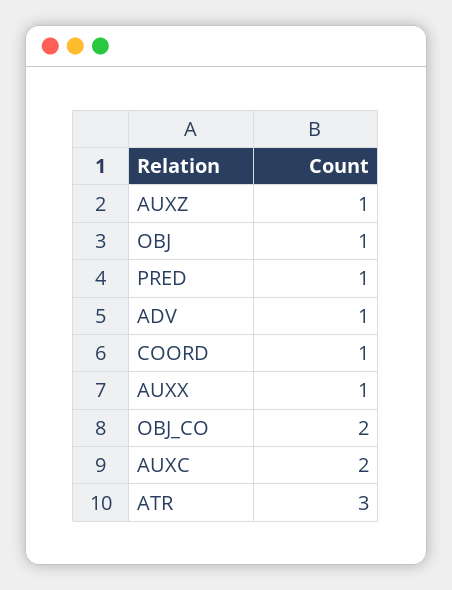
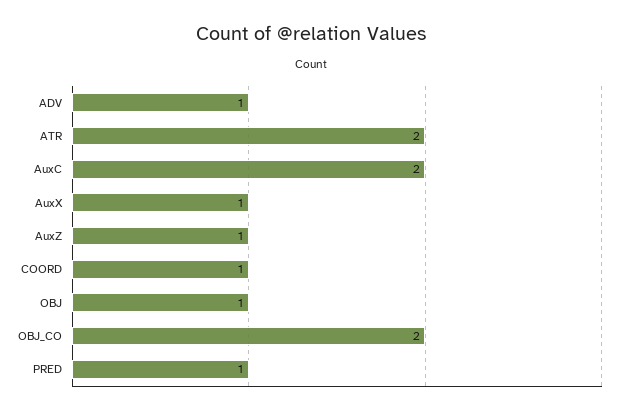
  {
    "AUXZ": 1,
    "OBJ": 1,
    "PRED": 1,
    "ADV": 1,
    "COORD": 1,
    "AUXX": 1,
    "OBJ_CO": 2,
    "AUXC": 2,
-   "ATR": 3
+   "ATR": 2
  }

